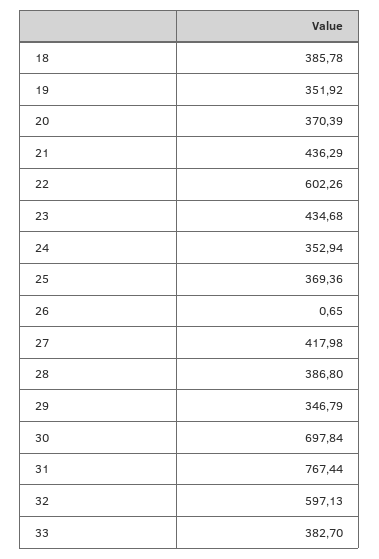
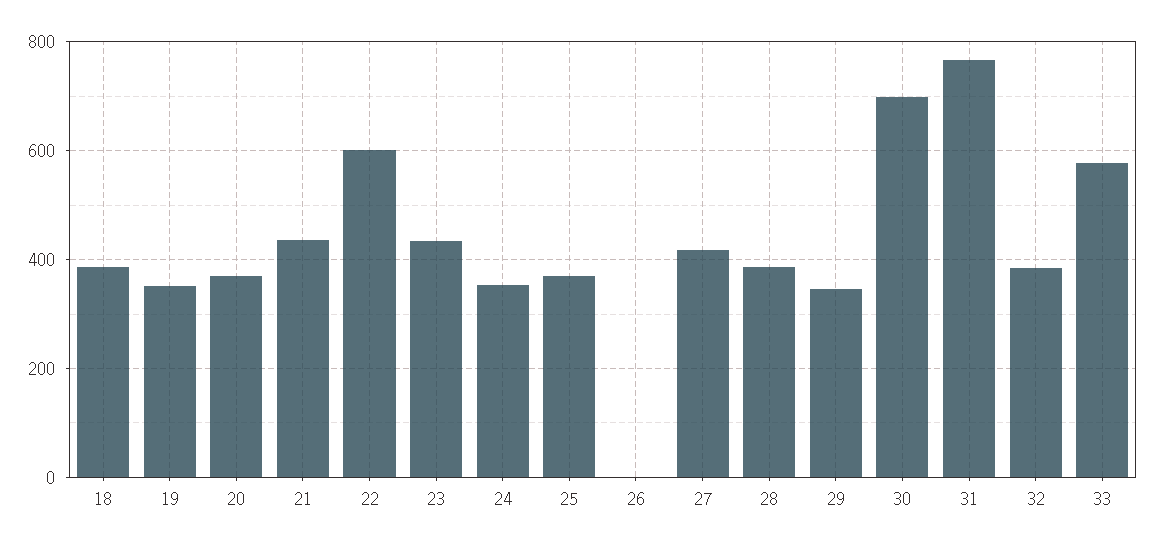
  {
    "18": 385.78,
    "19": 351.92,
    "20": 370.39,
    "21": 436.29,
    "22": 602.26,
    "23": 434.68,
    "24": 352.94,
    "25": 369.36,
    "26": 0.65,
    "27": 417.98,
    "28": 386.8,
    "29": 346.79,
    "30": 697.84,
    "31": 767.44,
-   "32": 597.13,
+   "32": 380,
-   "33": 382.7
+   "33": 580
  }

